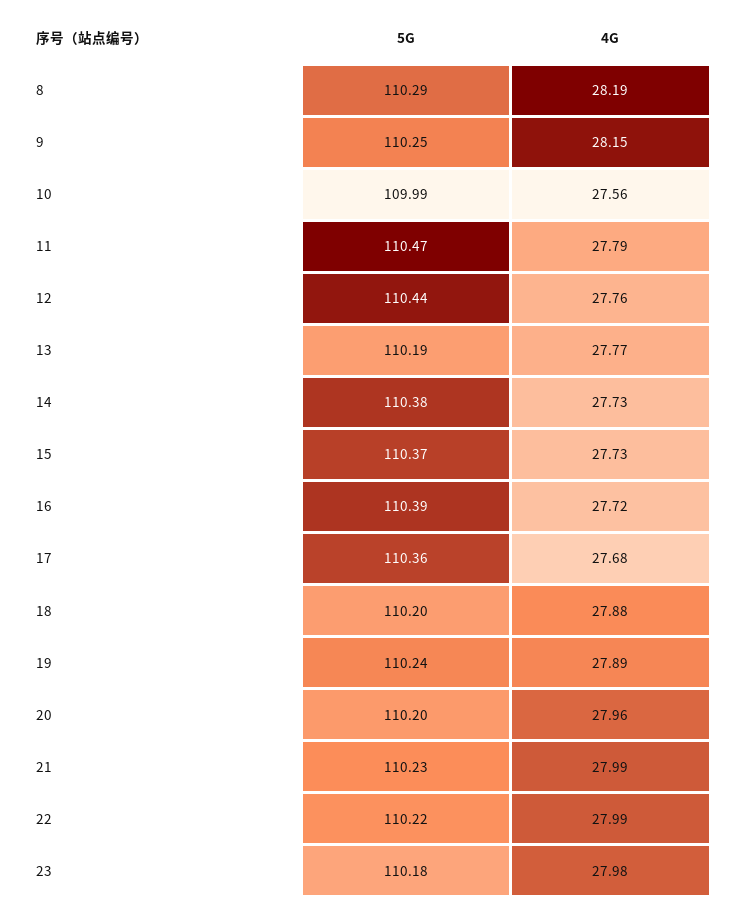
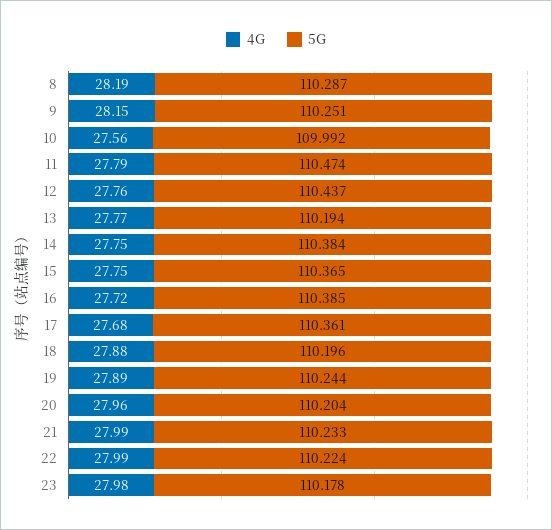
  {
    "5G": {
      "8": 110.287,
      "9": 110.251,
      "10": 109.992,
      "11": 110.474,
      "12": 110.437,
      "13": 110.194,
      "14": 110.384,
      "15": 110.365,
      "16": 110.385,
      "17": 110.361,
      "18": 110.196,
      "19": 110.244,
      "20": 110.204,
      "21": 110.233,
      "22": 110.224,
      "23": 110.178
    },
    "4G": {
      "8": 28.19,
      "9": 28.15,
      "10": 27.56,
      "11": 27.79,
      "12": 27.76,
      "13": 27.77,
-     "14": 27.73,
+     "14": 27.75,
-     "15": 27.73,
+     "15": 27.75,
      "16": 27.72,
      "17": 27.68,
      "18": 27.88,
      "19": 27.89,
      "20": 27.96,
      "21": 27.99,
      "22": 27.99,
      "23": 27.98
    }
  }

